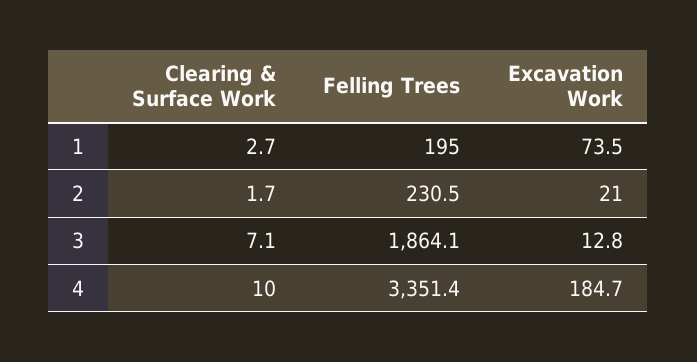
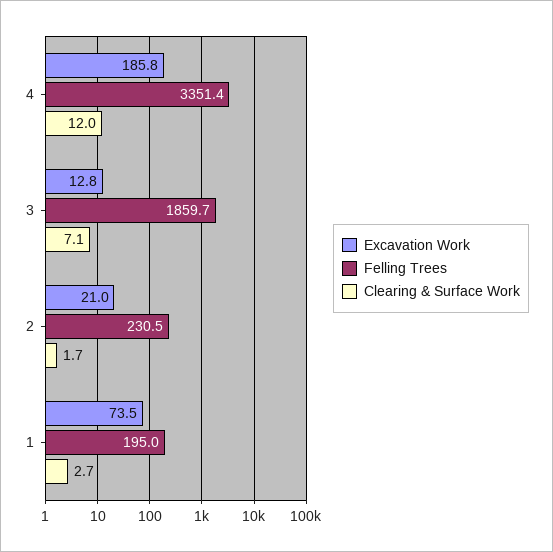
  {
    "Clearing & Surface Work": {
      "1": 2.7,
      "2": 1.7,
      "3": 7.1,
-     "4": 10
+     "4": 12
    },
    "Felling Trees": {
      "1": 195,
      "2": 230.5,
-     "3": 1864.1,
+     "3": 1859.7,
      "4": 3351.4
    },
    "Excavation Work": {
      "1": 73.5,
      "2": 21,
      "3": 12.8,
-     "4": 184.7
+     "4": 185.8
    }
  }

